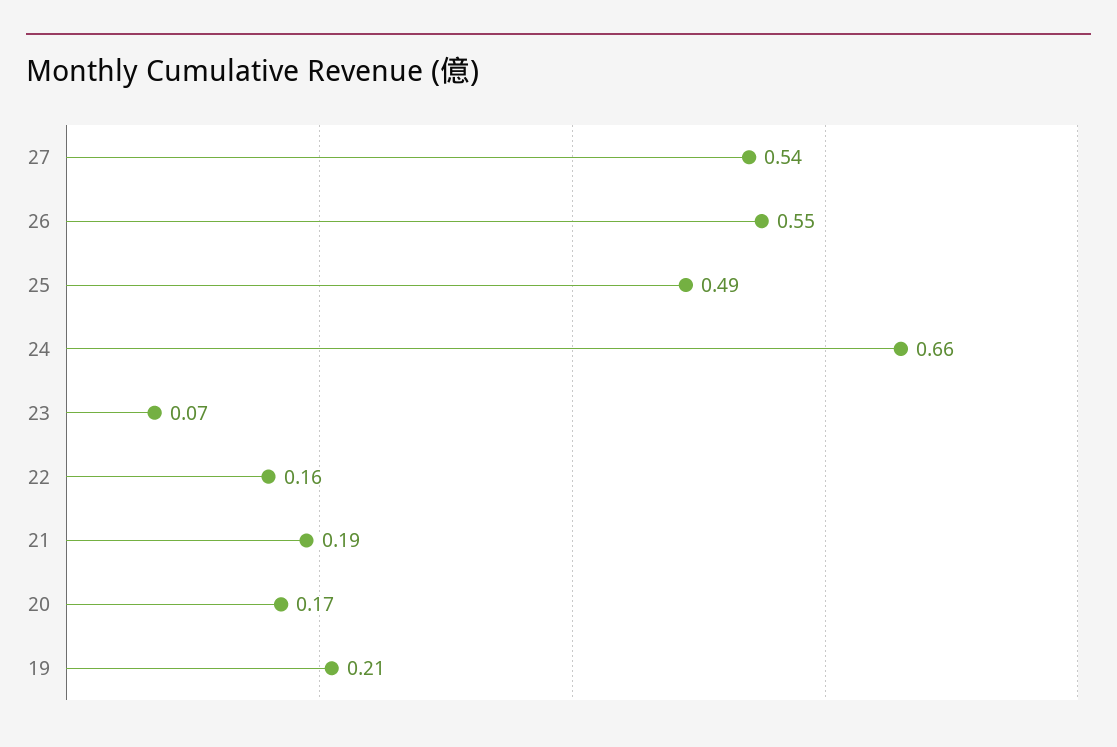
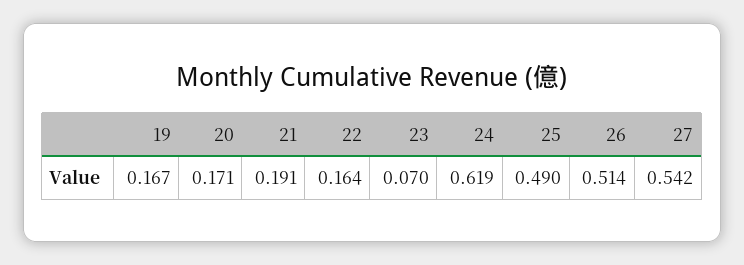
  {
    "27": 0.542,
-   "26": 0.55,
+   "26": 0.514,
    "25": 0.49,
-   "24": 0.66,
+   "24": 0.619,
    "23": 0.07,
    "22": 0.164,
    "21": 0.191,
    "20": 0.171,
-   "19": 0.21
+   "19": 0.167
  }

